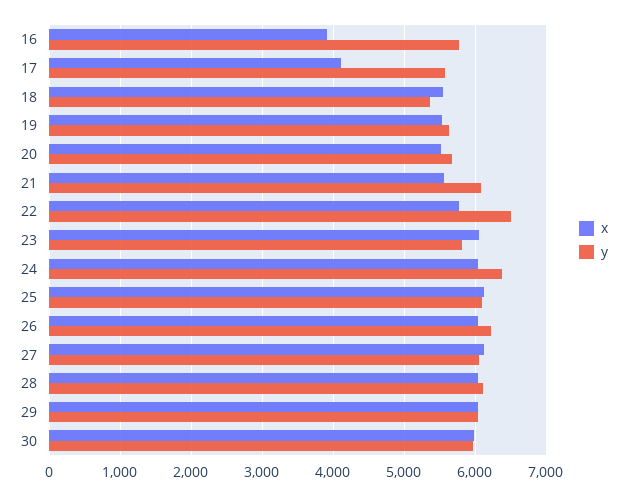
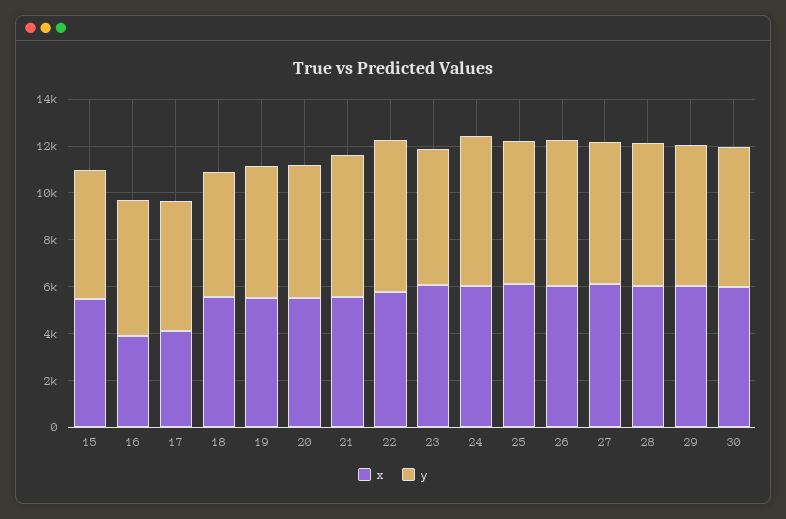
  {
    "x": {
      "16": 3900,
      "17": 4100,
      "18": 5500,
      "19": 5500,
      "20": 5500,
      "21": 5600,
      "22": 5800,
      "23": 6100,
      "24": 6000,
      "25": 6100,
      "26": 6000,
      "27": 6100,
      "28": 6000,
      "29": 6000,
-     "30": 6000
+     "30": 6000,
+     "15": 5500
    },
    "y": {
      "16": 5800,
      "17": 5600,
      "18": 5400,
      "19": 5600,
      "20": 5700,
      "21": 6100,
      "22": 6500,
      "23": 5800,
      "24": 6400,
      "25": 6100,
      "26": 6200,
      "27": 6100,
      "28": 6100,
      "29": 6000,
-     "30": 6000
+     "30": 6000,
+     "15": 5500
    }
  }

